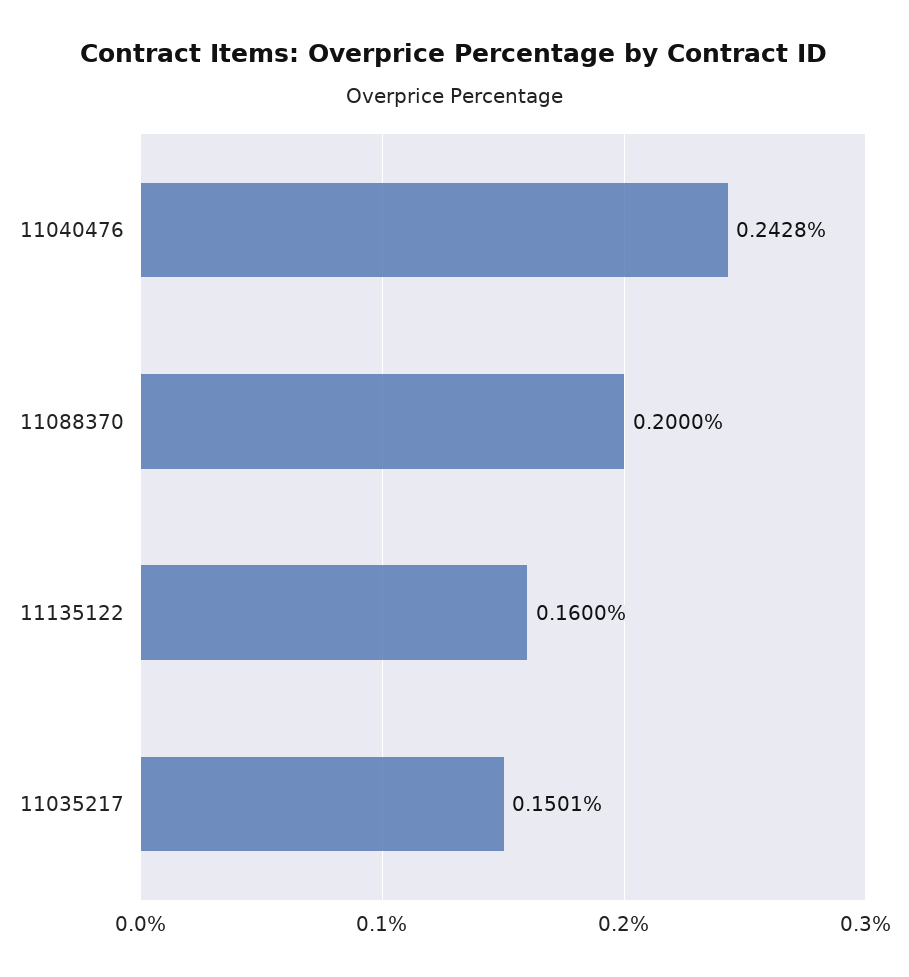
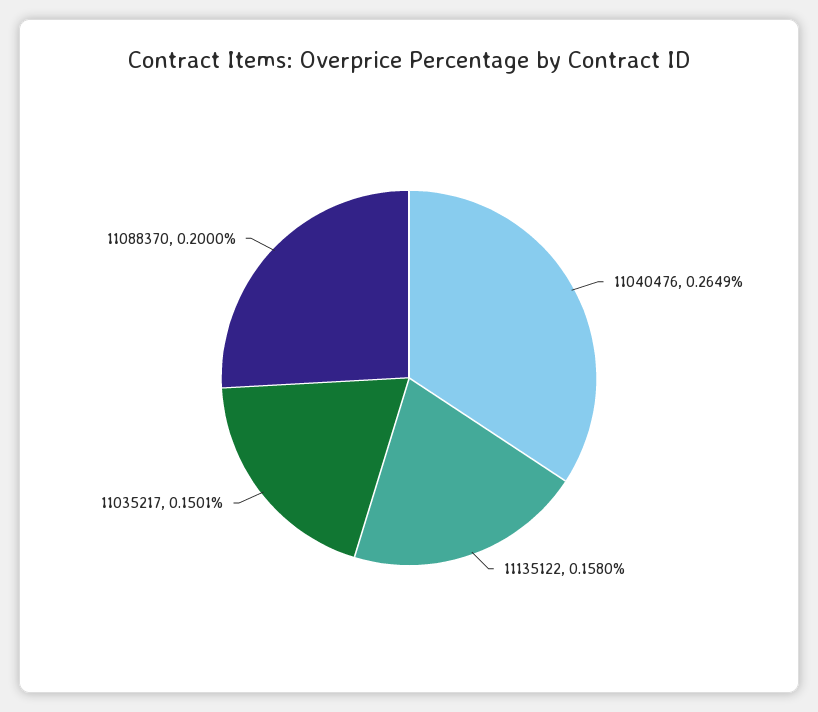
  {
-   "11040476": 0.2428,
+   "11040476": 0.2649,
    "11088370": 0.2,
-   "11135122": 0.16,
+   "11135122": 0.158,
    "11035217": 0.1501
  }

